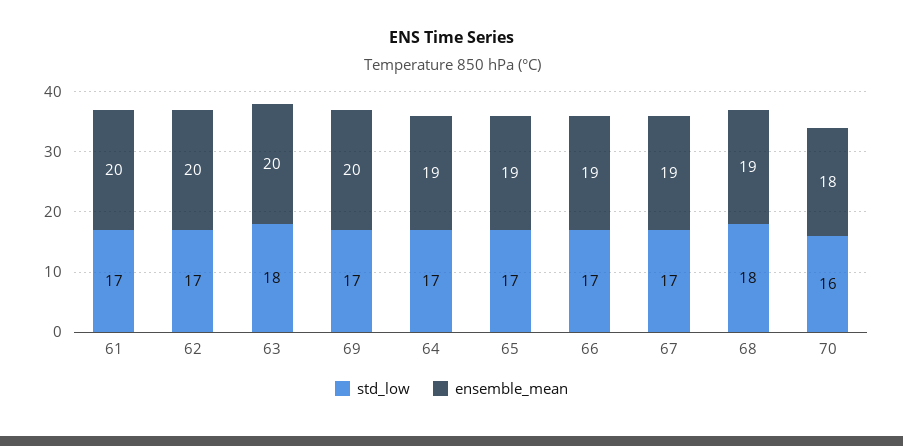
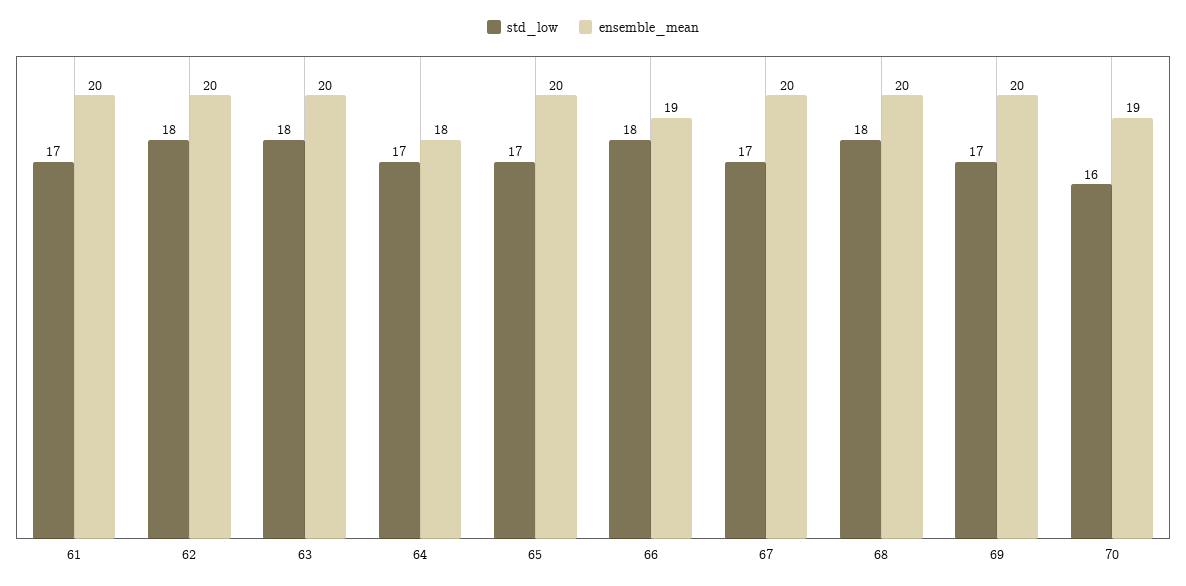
  {
    "std_low": {
      "61": 17,
-     "62": 17,
+     "62": 18,
      "63": 18,
      "69": 17,
      "64": 17,
      "65": 17,
-     "66": 17,
+     "66": 18,
      "67": 17,
      "68": 18,
      "70": 16
    },
    "ensemble_mean": {
      "61": 20,
      "62": 20,
      "63": 20,
      "69": 20,
-     "64": 19,
+     "64": 18,
-     "65": 19,
+     "65": 20,
      "66": 19,
-     "67": 19,
+     "67": 20,
-     "68": 19,
+     "68": 20,
-     "70": 18
+     "70": 19
    }
  }

